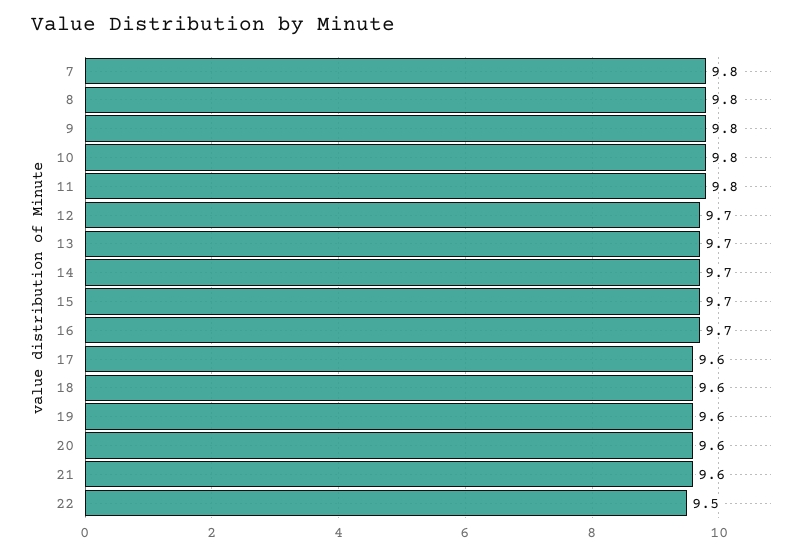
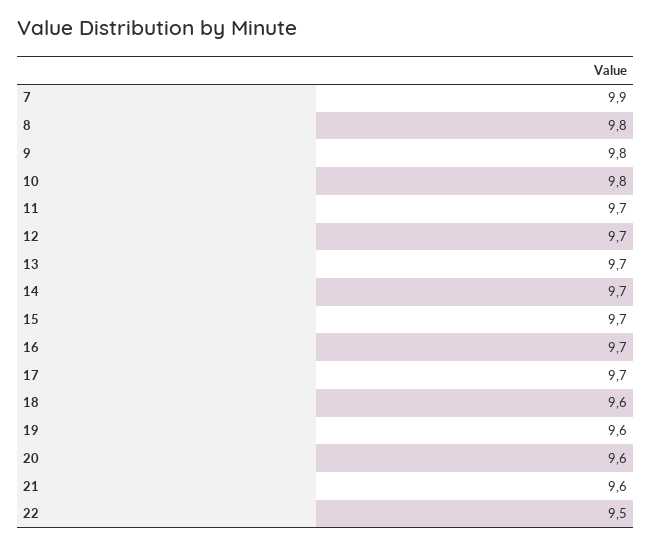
  {
-   "7": 9.8,
+   "7": 9.9,
    "8": 9.8,
    "9": 9.8,
    "10": 9.8,
-   "11": 9.8,
+   "11": 9.7,
    "12": 9.7,
    "13": 9.7,
    "14": 9.7,
    "15": 9.7,
    "16": 9.7,
-   "17": 9.6,
+   "17": 9.7,
    "18": 9.6,
    "19": 9.6,
    "20": 9.6,
    "21": 9.6,
    "22": 9.5
  }

